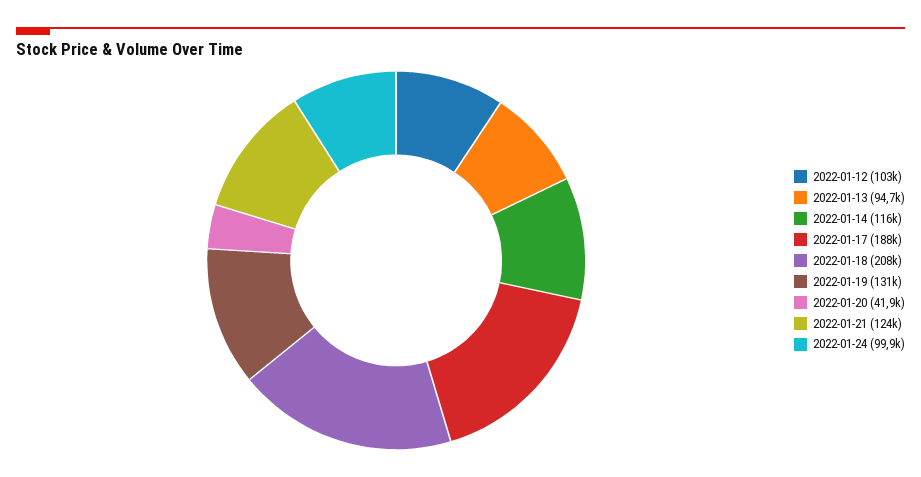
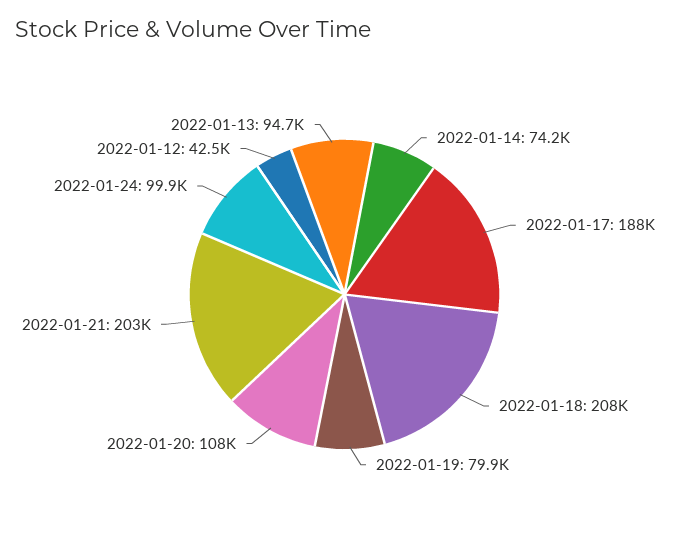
  {
-   "2022-01-12": 103000,
+   "2022-01-12": 42500,
    "2022-01-13": 94700,
-   "2022-01-14": 116000,
+   "2022-01-14": 74200,
    "2022-01-17": 188000,
    "2022-01-18": 208000,
-   "2022-01-19": 131000,
+   "2022-01-19": 79900,
-   "2022-01-20": 41900,
+   "2022-01-20": 108000,
-   "2022-01-21": 124000,
+   "2022-01-21": 203000,
    "2022-01-24": 99900
  }

